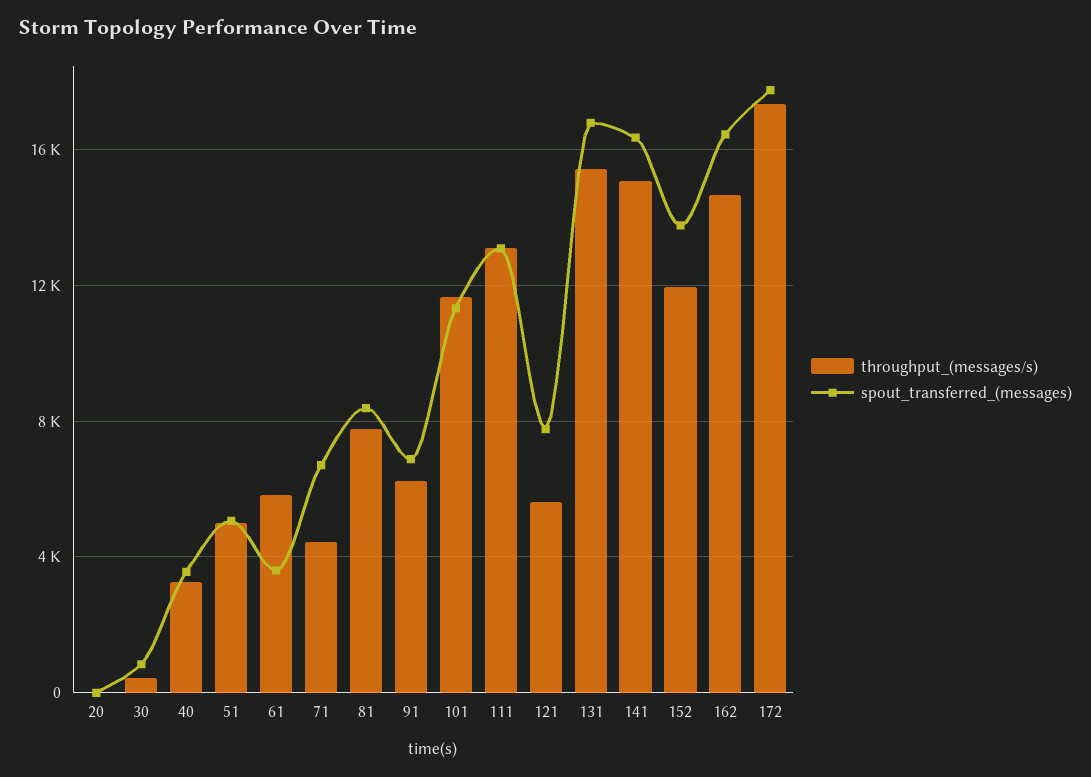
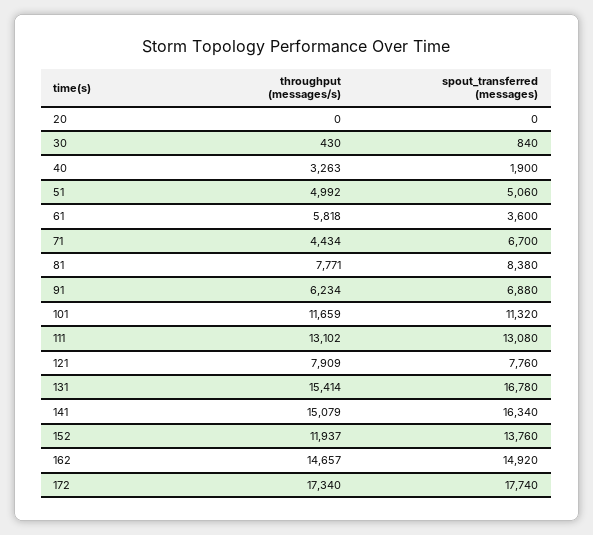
  {
    "throughput_(messages/s)": {
      "20": 0,
      "30": 430,
      "40": 3263,
      "51": 4992,
      "61": 5818,
      "71": 4434,
      "81": 7771,
      "91": 6234,
      "101": 11659,
      "111": 13102,
-     "121": 5500,
+     "121": 7909,
      "131": 15414,
      "141": 15079,
      "152": 11937,
      "162": 14657,
      "172": 17340
    },
    "spout_transferred_(messages)": {
      "20": 0,
      "30": 840,
-     "40": 3500,
+     "40": 1900,
      "51": 5060,
      "61": 3600,
      "71": 6700,
      "81": 8380,
      "91": 6880,
      "101": 11320,
      "111": 13080,
      "121": 7760,
      "131": 16780,
      "141": 16340,
      "152": 13760,
-     "162": 16500,
+     "162": 14920,
      "172": 17740
    }
  }

